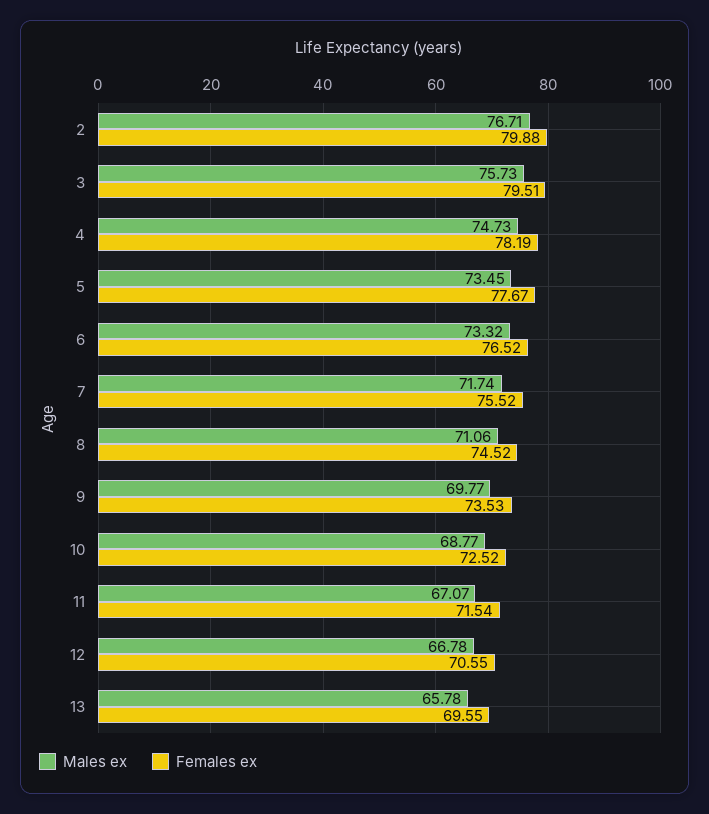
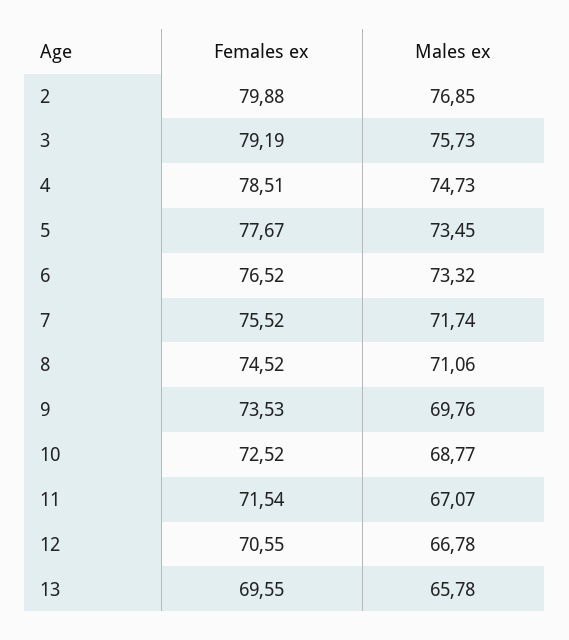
  {
    "Males ex": {
-     "2": 76.71,
+     "2": 76.85,
      "3": 75.73,
      "4": 74.73,
      "5": 73.45,
      "6": 73.32,
      "7": 71.74,
      "8": 71.06,
-     "9": 69.77,
+     "9": 69.76,
      "10": 68.77,
      "11": 67.07,
      "12": 66.78,
      "13": 65.78
    },
    "Females ex": {
      "2": 79.88,
-     "3": 79.51,
+     "3": 79.19,
-     "4": 78.19,
+     "4": 78.51,
      "5": 77.67,
      "6": 76.52,
      "7": 75.52,
      "8": 74.52,
      "9": 73.53,
      "10": 72.52,
      "11": 71.54,
      "12": 70.55,
      "13": 69.55
    }
  }

